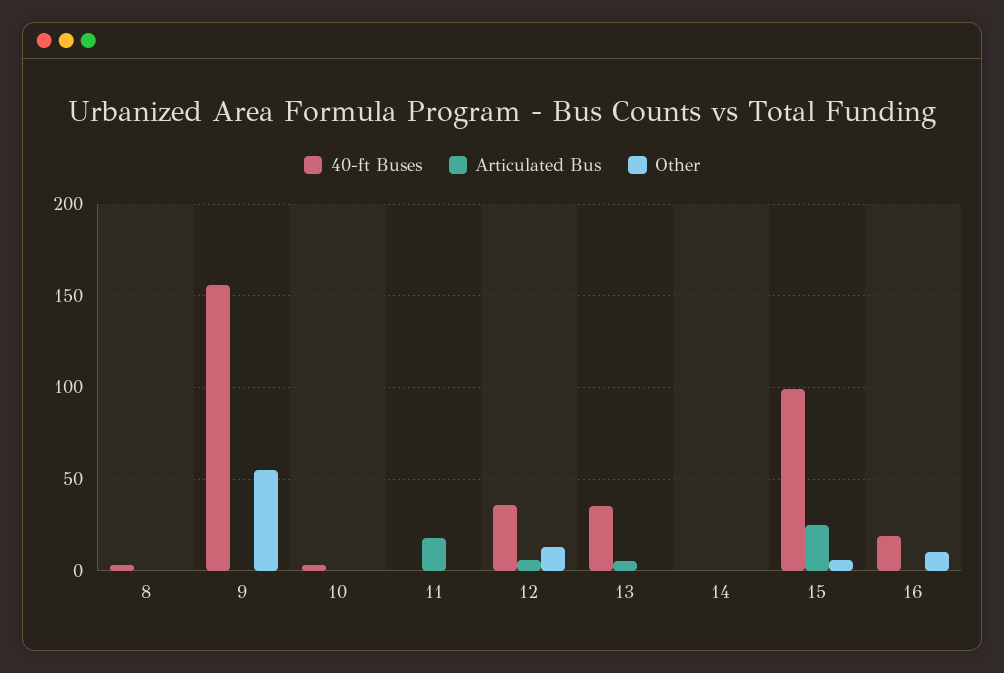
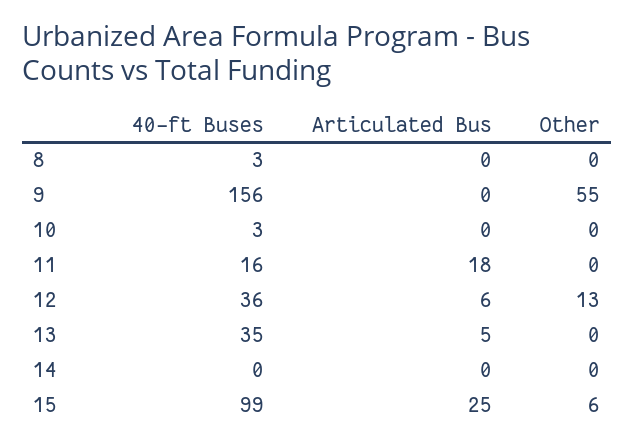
  {
    "40-ft Buses": {
      "8": 3,
      "9": 156,
      "10": 3,
-     "11": 0,
+     "11": 16,
      "12": 36,
      "13": 35,
      "14": 0,
-     "15": 99,
+     "15": 99
-     "16": 20
    },
    "Articulated Bus": {
      "8": 0,
      "9": 0,
      "10": 0,
      "11": 18,
      "12": 6,
      "13": 5,
      "14": 0,
-     "15": 25,
+     "15": 25
-     "16": 0
    },
    "Other": {
      "8": 0,
      "9": 55,
      "10": 0,
      "11": 0,
      "12": 13,
      "13": 0,
      "14": 0,
-     "15": 6,
+     "15": 6
-     "16": 10
    }
  }

